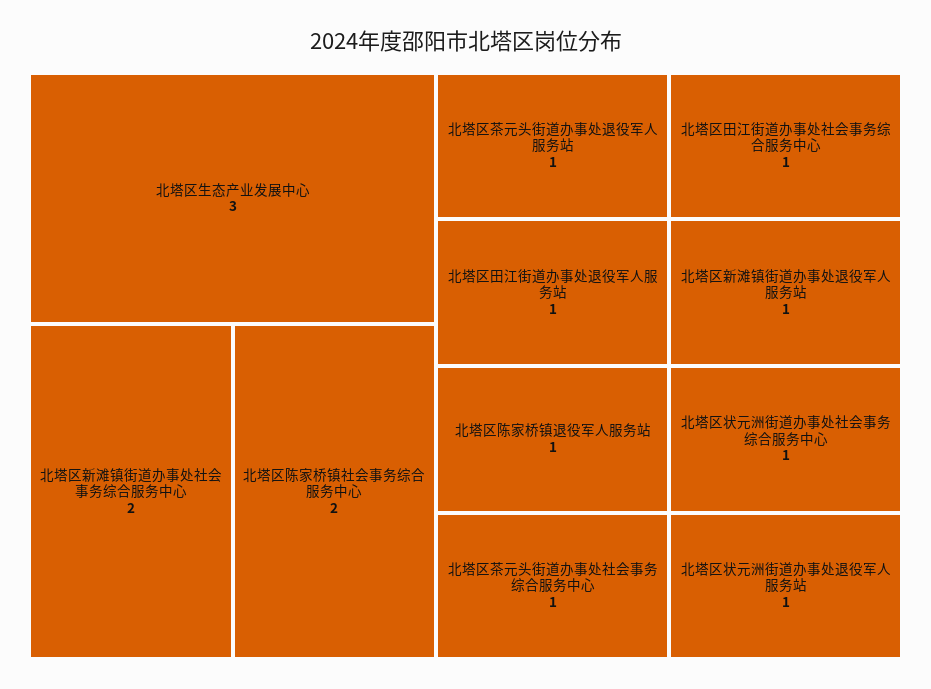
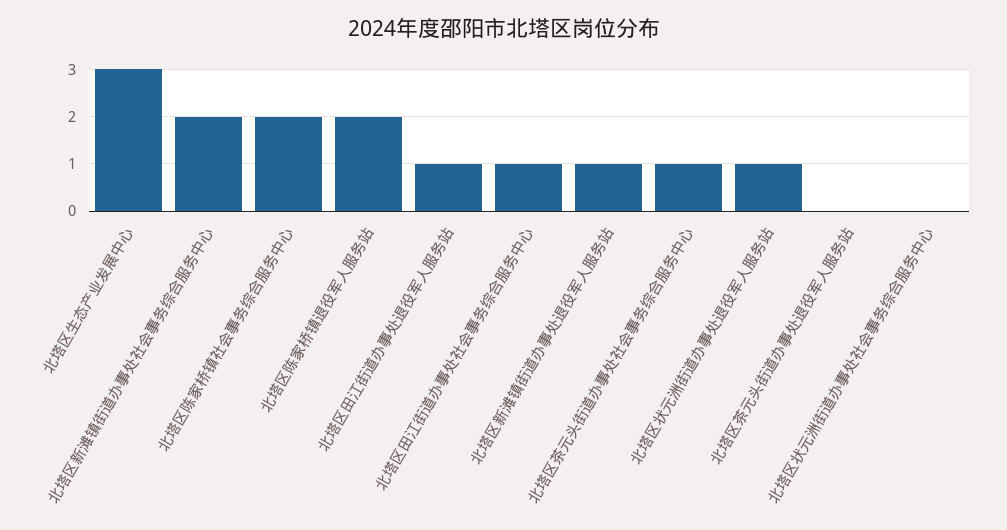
  {
    "北塔区生态产业发展中心": 3,
    "北塔区新滩镇街道办事处社会事务综合服务中心": 2,
    "北塔区陈家桥镇社会事务综合服务中心": 2,
-   "北塔区茶元头街道办事处退役军人服务站": 1,
+   "北塔区茶元头街道办事处退役军人服务站": 0,
    "北塔区田江街道办事处退役军人服务站": 1,
    "北塔区田江街道办事处社会事务综合服务中心": 1,
    "北塔区新滩镇街道办事处退役军人服务站": 1,
-   "北塔区陈家桥镇退役军人服务站": 1,
+   "北塔区陈家桥镇退役军人服务站": 2,
    "北塔区茶元头街道办事处社会事务综合服务中心": 1,
-   "北塔区状元洲街道办事处社会事务综合服务中心": 1,
+   "北塔区状元洲街道办事处社会事务综合服务中心": 0,
    "北塔区状元洲街道办事处退役军人服务站": 1
  }

